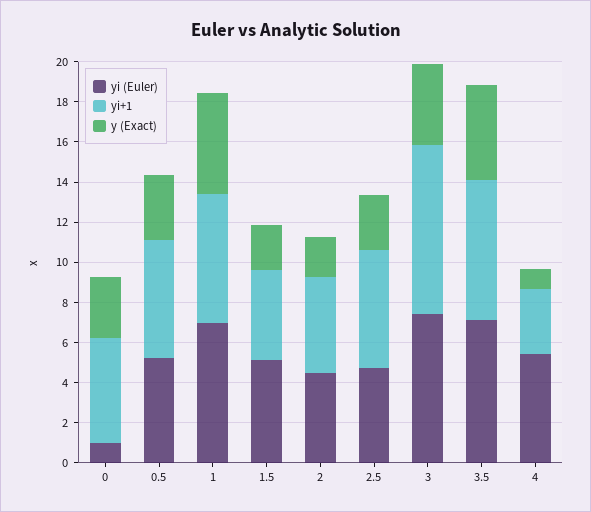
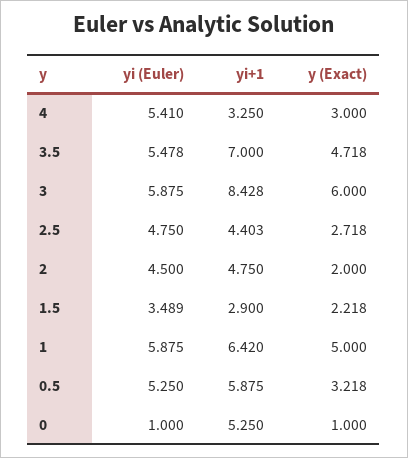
  {
    "yi (Euler)": {
      "0": 1,
      "0.5": 5.25,
-     "1": 7,
+     "1": 5.875,
-     "1.5": 5,
+     "1.5": 3.489,
      "2": 4.5,
      "2.5": 4.75,
-     "3": 7.5,
+     "3": 5.875,
-     "3.5": 7,
+     "3.5": 5.478,
      "4": 5.41
    },
    "yi+1": {
      "0": 5.25,
      "0.5": 5.875,
      "1": 6.42,
-     "1.5": 4.5,
+     "1.5": 2.9,
      "2": 4.75,
-     "2.5": 6,
+     "2.5": 4.403,
      "3": 8.428,
      "3.5": 7,
      "4": 3.25
    },
    "y (Exact)": {
-     "0": 3,
+     "0": 1,
      "0.5": 3.218,
      "1": 5,
      "1.5": 2.218,
      "2": 2,
      "2.5": 2.718,
-     "3": 4,
+     "3": 6,
      "3.5": 4.718,
-     "4": 1
+     "4": 3
    }
  }

